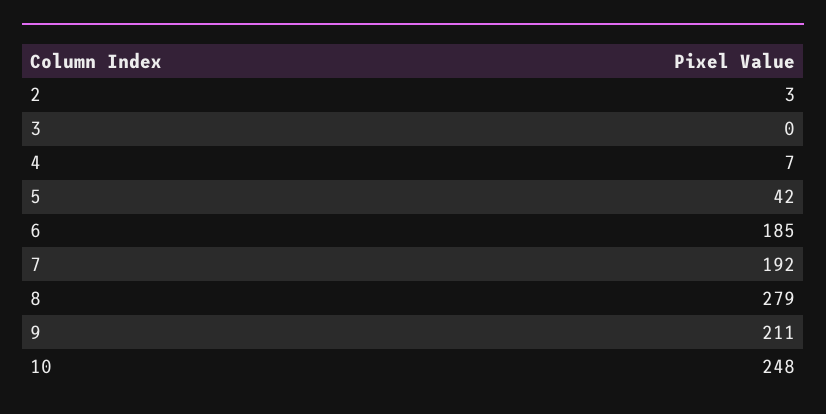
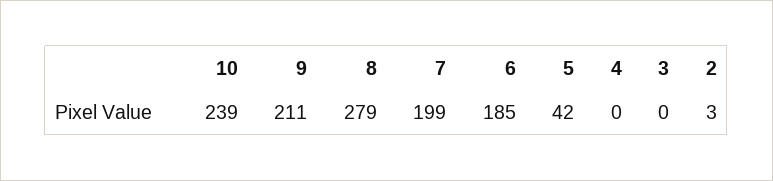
  {
    "2": 3,
    "3": 0,
-   "4": 7,
+   "4": 0,
    "5": 42,
    "6": 185,
-   "7": 192,
+   "7": 199,
    "8": 279,
    "9": 211,
-   "10": 248
+   "10": 239
  }

